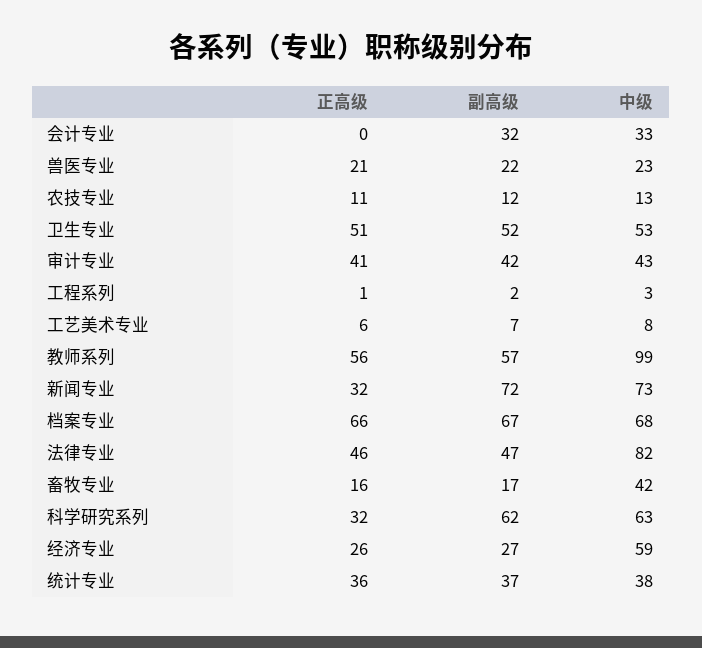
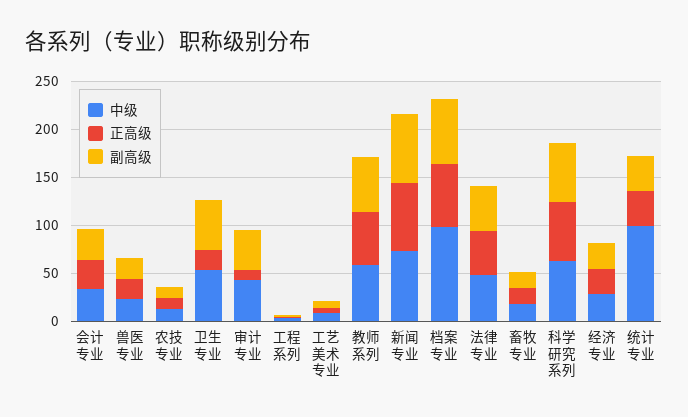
  {
    "正高级": {
-     "会计专业": 0,
+     "会计专业": 30,
      "兽医专业": 21,
      "农技专业": 11,
-     "卫生专业": 51,
+     "卫生专业": 20,
-     "审计专业": 41,
+     "审计专业": 10,
      "工程系列": 1,
      "工艺美术专业": 6,
      "教师系列": 56,
-     "新闻专业": 32,
+     "新闻专业": 70,
      "档案专业": 66,
      "法律专业": 46,
      "畜牧专业": 16,
-     "科学研究系列": 32,
+     "科学研究系列": 60,
      "经济专业": 26,
      "统计专业": 36
    },
    "副高级": {
      "会计专业": 32,
      "兽医专业": 22,
      "农技专业": 12,
      "卫生专业": 52,
      "审计专业": 42,
      "工程系列": 2,
      "工艺美术专业": 7,
      "教师系列": 57,
      "新闻专业": 72,
      "档案专业": 67,
      "法律专业": 47,
      "畜牧专业": 17,
      "科学研究系列": 62,
      "经济专业": 27,
      "统计专业": 37
    },
    "中级": {
      "会计专业": 33,
      "兽医专业": 23,
      "农技专业": 13,
      "卫生专业": 53,
      "审计专业": 43,
      "工程系列": 3,
      "工艺美术专业": 8,
-     "教师系列": 99,
+     "教师系列": 60,
      "新闻专业": 73,
-     "档案专业": 68,
+     "档案专业": 100,
-     "法律专业": 82,
+     "法律专业": 50,
-     "畜牧专业": 42,
+     "畜牧专业": 20,
      "科学研究系列": 63,
-     "经济专业": 59,
+     "经济专业": 30,
-     "统计专业": 38
+     "统计专业": 100
    }
  }

